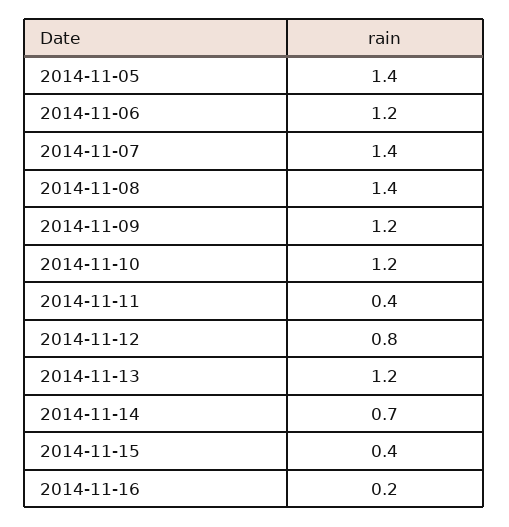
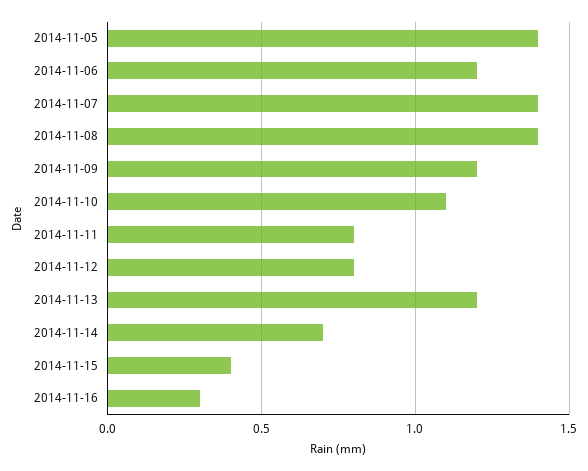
  {
    "2014-11-05": 1.4,
    "2014-11-06": 1.2,
    "2014-11-07": 1.4,
    "2014-11-08": 1.4,
    "2014-11-09": 1.2,
-   "2014-11-10": 1.2,
+   "2014-11-10": 1.1,
-   "2014-11-11": 0.4,
+   "2014-11-11": 0.8,
    "2014-11-12": 0.8,
    "2014-11-13": 1.2,
    "2014-11-14": 0.7,
    "2014-11-15": 0.4,
-   "2014-11-16": 0.2
+   "2014-11-16": 0.3
  }

